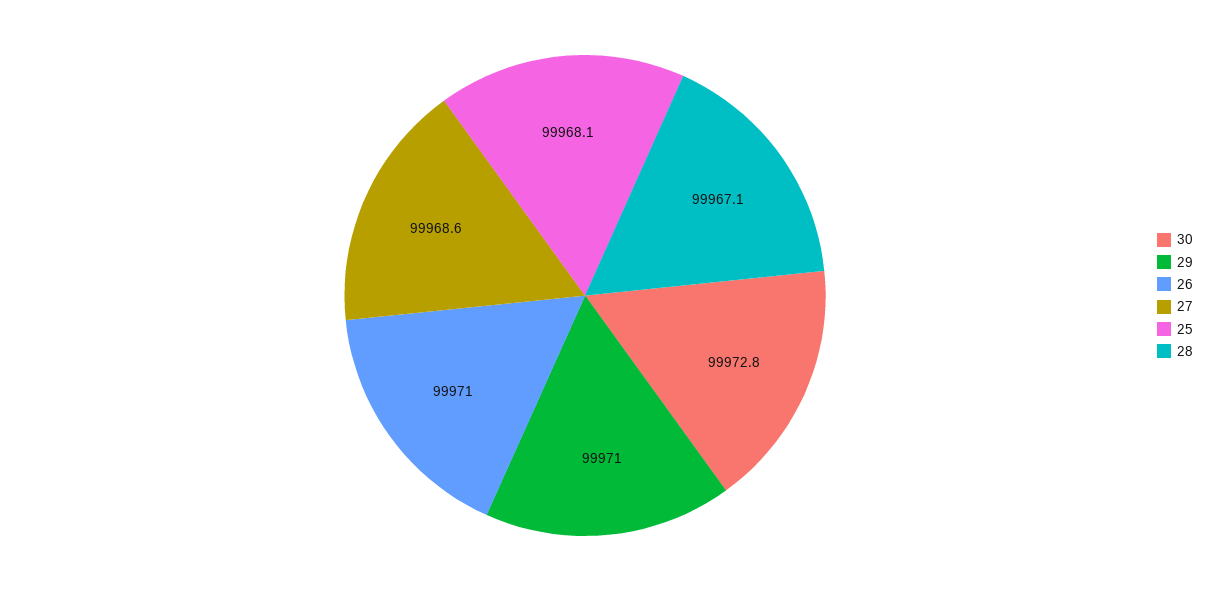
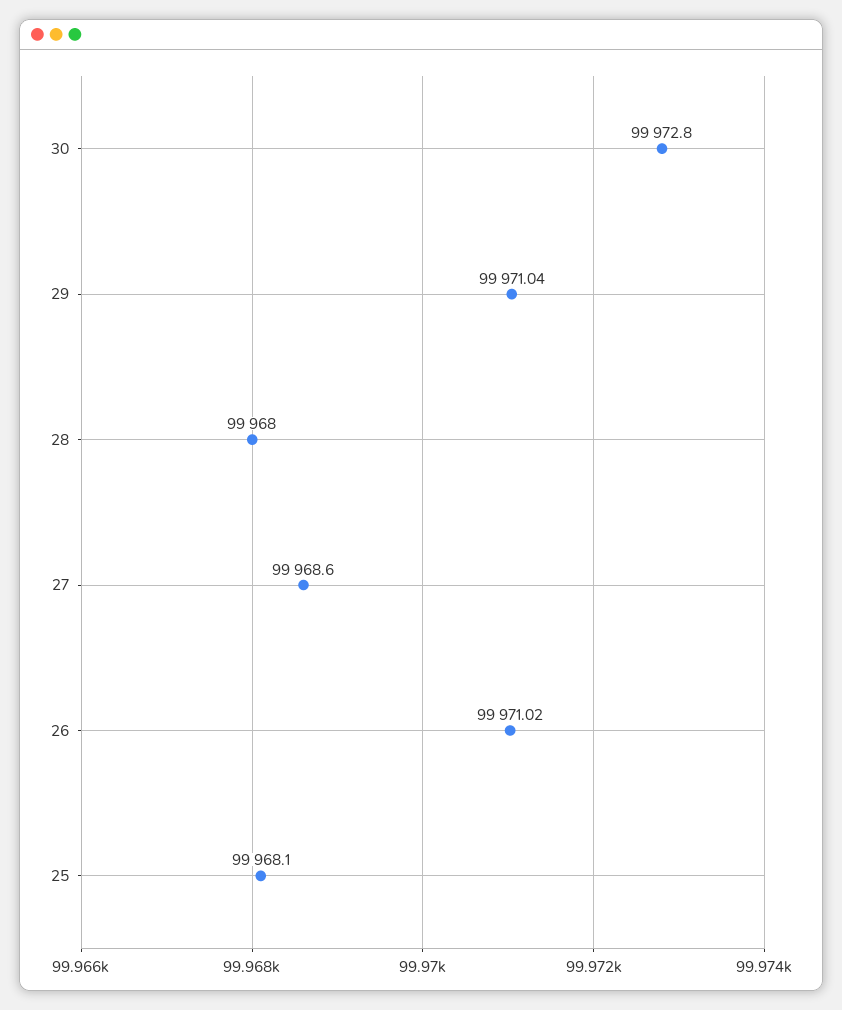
  {
    "30": 99972.8,
    "29": 99971.04,
    "26": 99971.02,
    "27": 99968.6,
    "25": 99968.1,
-   "28": 99967.1
+   "28": 99968
  }

